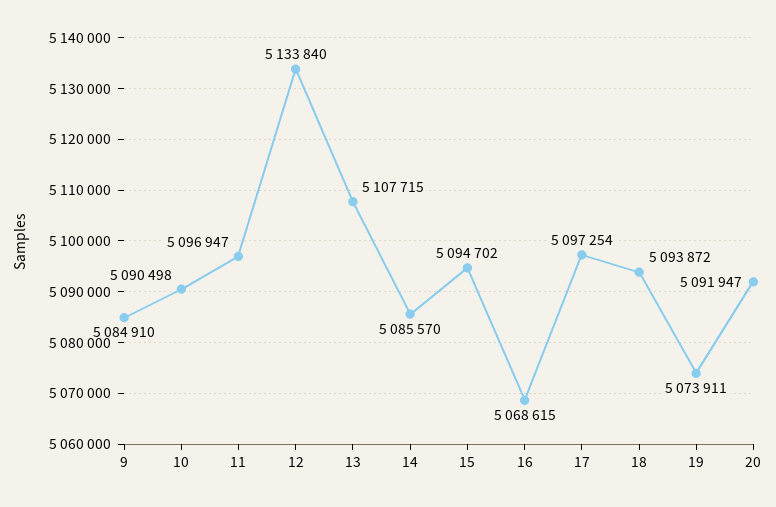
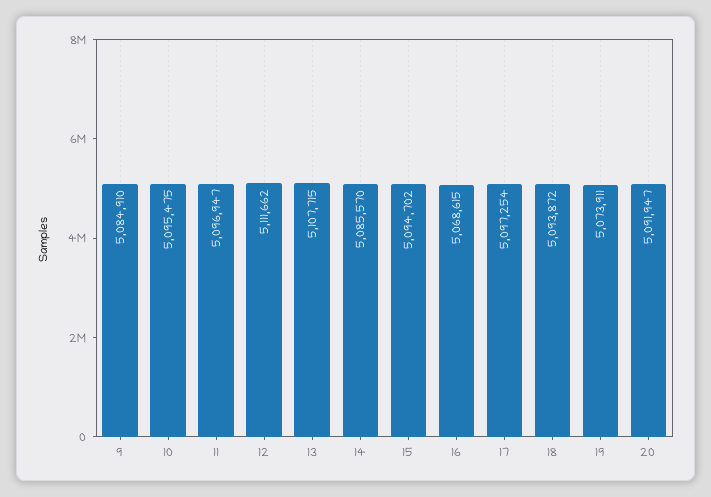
  {
    "9": 5084910,
-   "10": 5090498,
+   "10": 5095475,
    "11": 5096947,
-   "12": 5133840,
+   "12": 5111662,
    "13": 5107715,
    "14": 5085570,
    "15": 5094702,
    "16": 5068615,
    "17": 5097254,
    "18": 5093872,
    "19": 5073911,
    "20": 5091947
  }

